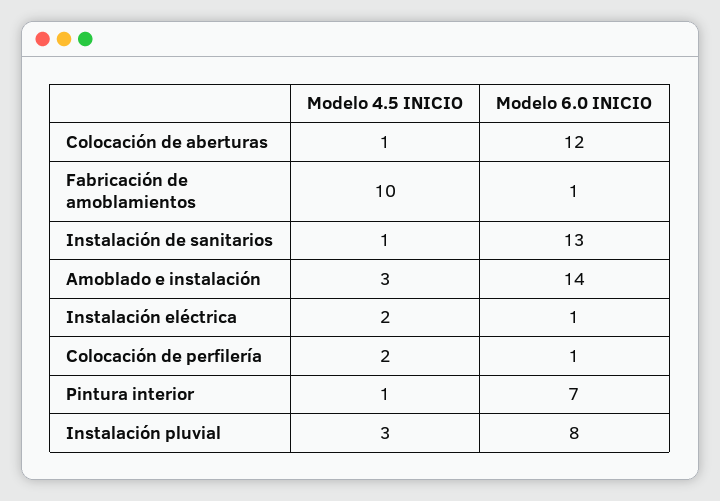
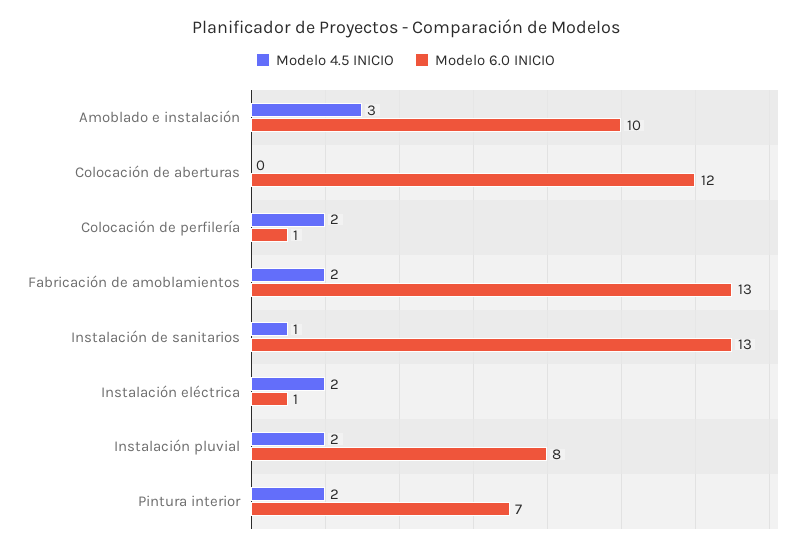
  {
    "Modelo 4.5 INICIO": {
-     "Colocación de aberturas": 1,
+     "Colocación de aberturas": 0,
-     "Fabricación de amoblamientos": 10,
+     "Fabricación de amoblamientos": 2,
      "Instalación de sanitarios": 1,
      "Amoblado e instalación": 3,
      "Instalación eléctrica": 2,
      "Colocación de perfilería": 2,
-     "Pintura interior": 1,
+     "Pintura interior": 2,
-     "Instalación pluvial": 3
+     "Instalación pluvial": 2
    },
    "Modelo 6.0 INICIO": {
      "Colocación de aberturas": 12,
-     "Fabricación de amoblamientos": 1,
+     "Fabricación de amoblamientos": 13,
      "Instalación de sanitarios": 13,
-     "Amoblado e instalación": 14,
+     "Amoblado e instalación": 10,
      "Instalación eléctrica": 1,
      "Colocación de perfilería": 1,
      "Pintura interior": 7,
      "Instalación pluvial": 8
    }
  }

